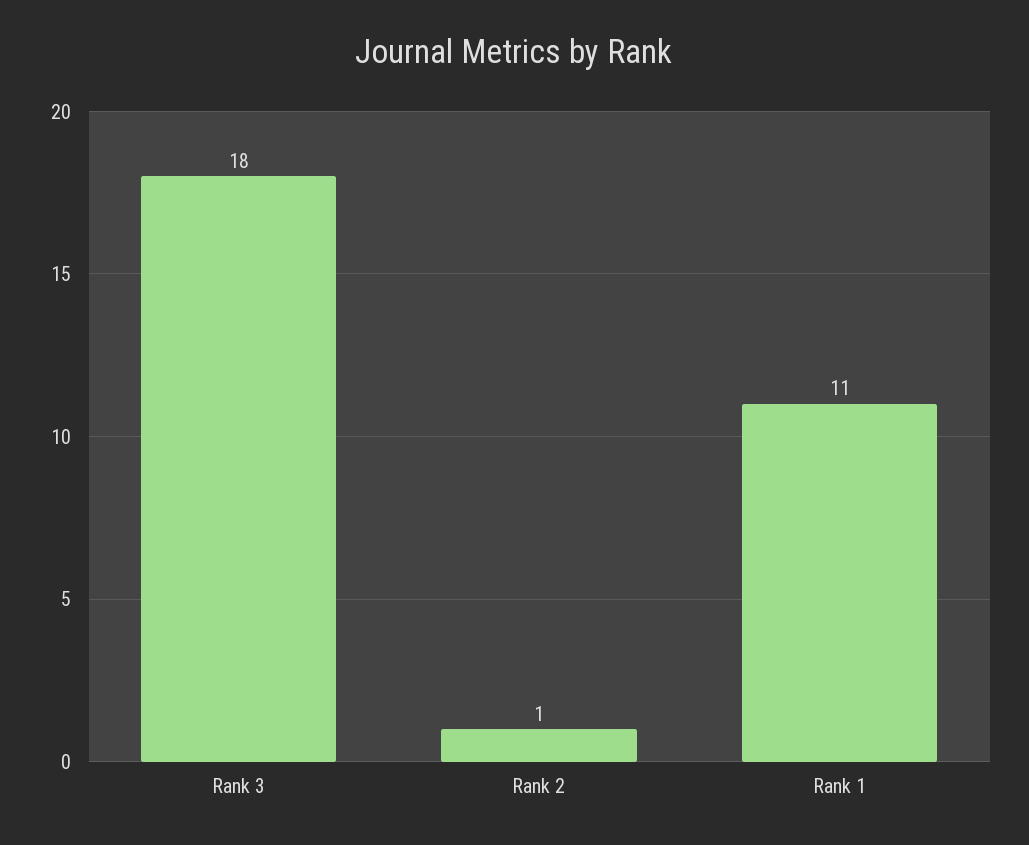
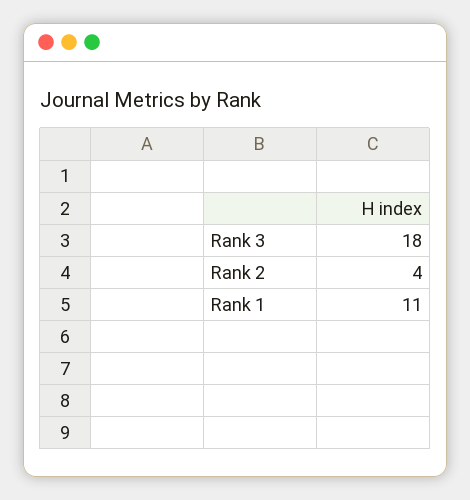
  {
    "Rank 3": 18,
-   "Rank 2": 1,
+   "Rank 2": 4,
    "Rank 1": 11
  }

